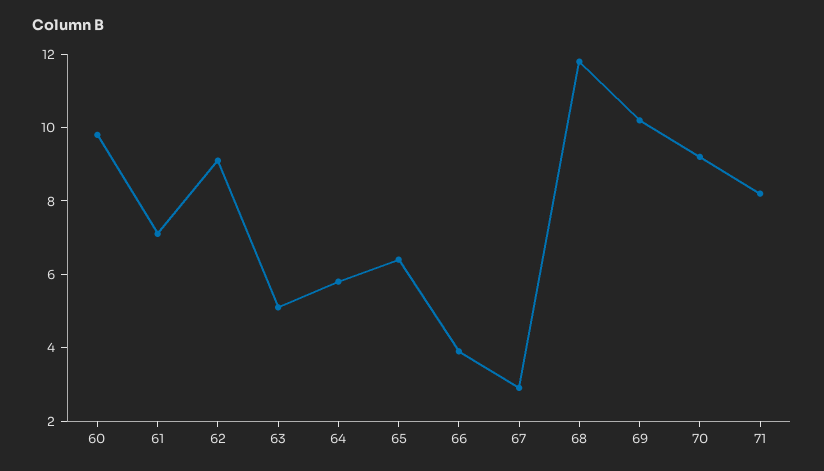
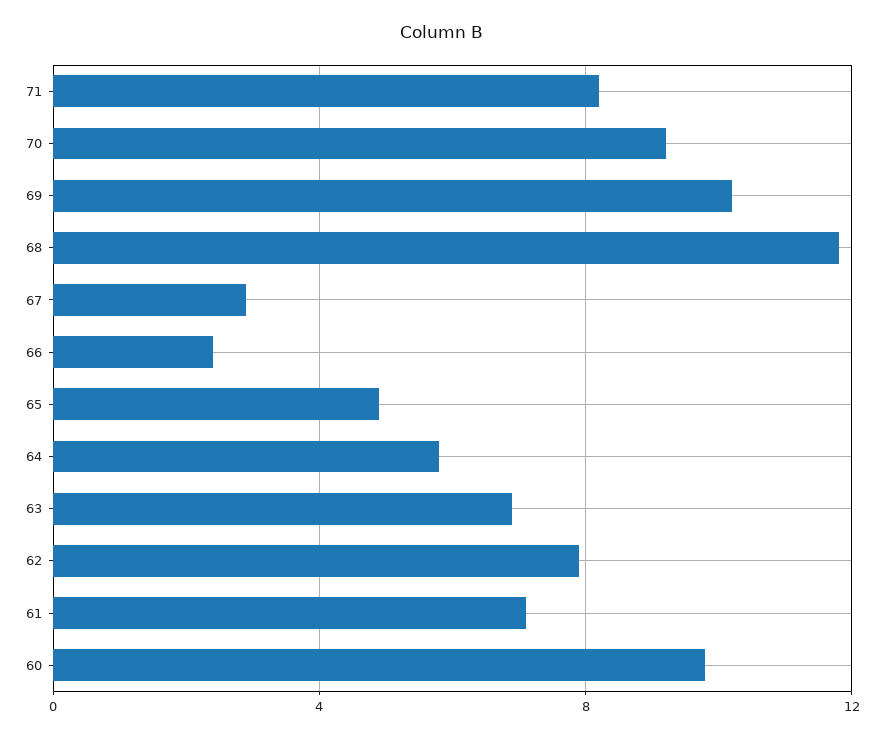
  {
    "60": 10,
    "61": 7,
-   "62": 9,
+   "62": 8,
-   "63": 5,
+   "63": 7,
    "64": 6,
-   "65": 6.5,
+   "65": 5,
-   "66": 4,
+   "66": 2.5,
    "67": 3,
    "68": 12,
    "69": 10,
    "70": 9,
    "71": 8
  }

